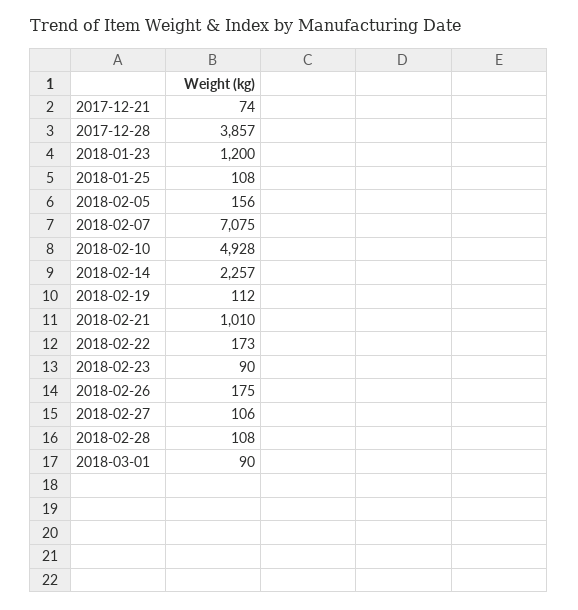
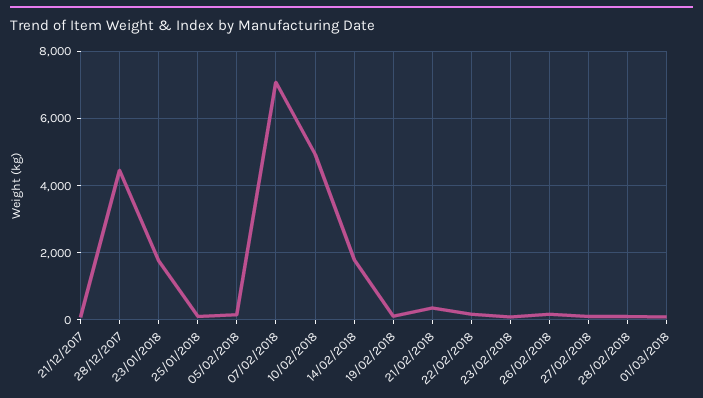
  {
    "2017-12-21": 74,
-   "2017-12-28": 3857,
+   "2017-12-28": 4400,
-   "2018-01-23": 1200,
+   "2018-01-23": 1800,
    "2018-01-25": 108,
    "2018-02-05": 156,
    "2018-02-07": 7075,
    "2018-02-10": 4928,
-   "2018-02-14": 2257,
+   "2018-02-14": 1800,
    "2018-02-19": 112,
-   "2018-02-21": 1010,
+   "2018-02-21": 400,
    "2018-02-22": 173,
    "2018-02-23": 90,
    "2018-02-26": 175,
    "2018-02-27": 106,
    "2018-02-28": 108,
    "2018-03-01": 90
  }

